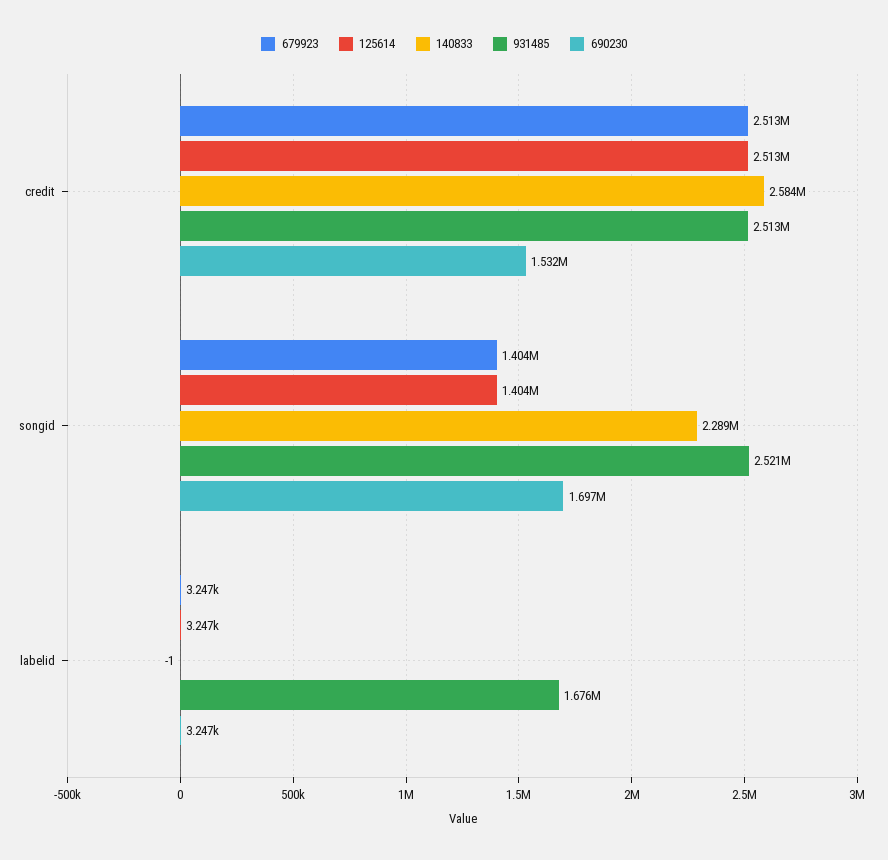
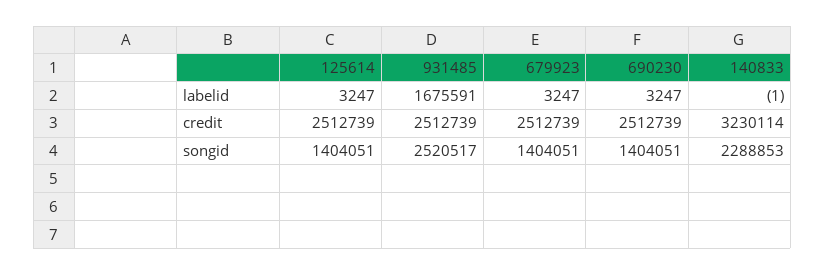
  {
    "679923": {
      "credit": 2512739,
      "songid": 1404051,
      "labelid": 3247
    },
    "125614": {
      "credit": 2512739,
      "songid": 1404051,
      "labelid": 3247
    },
    "140833": {
-     "credit": 2584000,
+     "credit": 3230114,
      "songid": 2288853,
      "labelid": -1
    },
    "931485": {
      "credit": 2512739,
      "songid": 2520517,
      "labelid": 1675591
    },
    "690230": {
-     "credit": 1532000,
+     "credit": 2512739,
-     "songid": 1697000,
+     "songid": 1404051,
      "labelid": 3247
    }
  }

